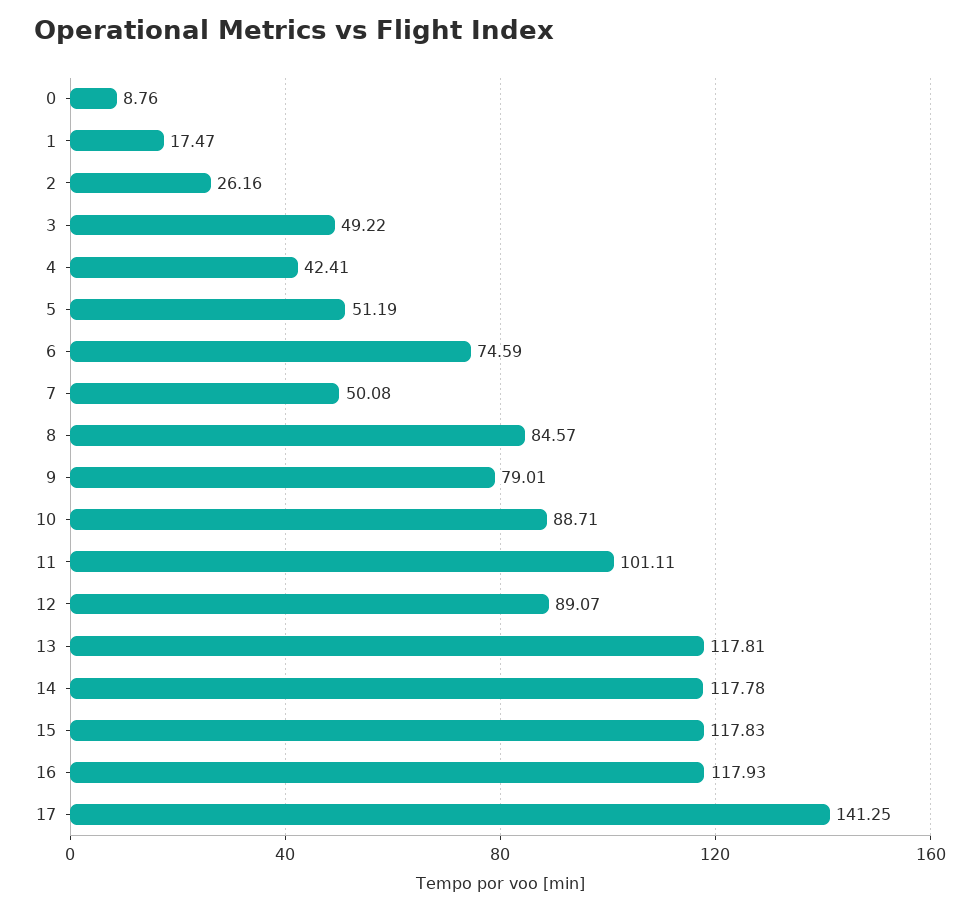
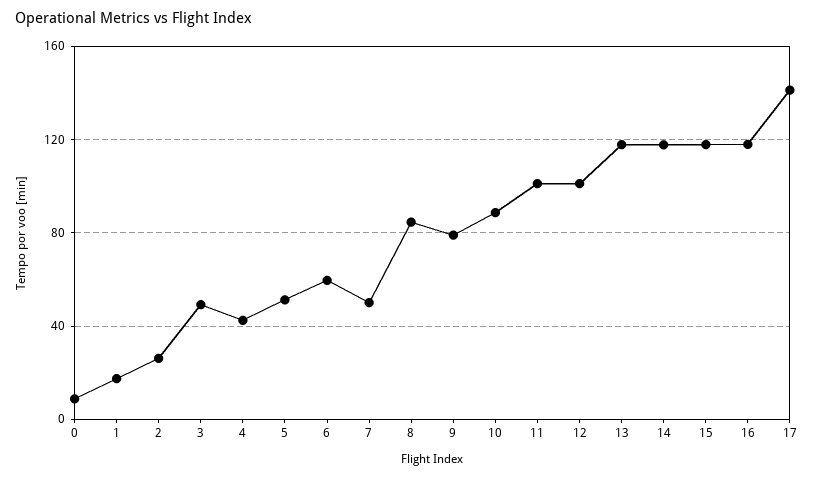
  {
    "0": 8.76,
    "1": 17.47,
    "2": 26.16,
    "3": 49.22,
    "4": 42.41,
    "5": 51.19,
-   "6": 74.59,
+   "6": 60,
    "7": 50.08,
    "8": 84.57,
    "9": 79.01,
    "10": 88.71,
    "11": 101.11,
-   "12": 89.07,
+   "12": 100,
    "13": 117.81,
    "14": 117.78,
    "15": 117.83,
    "16": 117.93,
    "17": 141.25
  }

